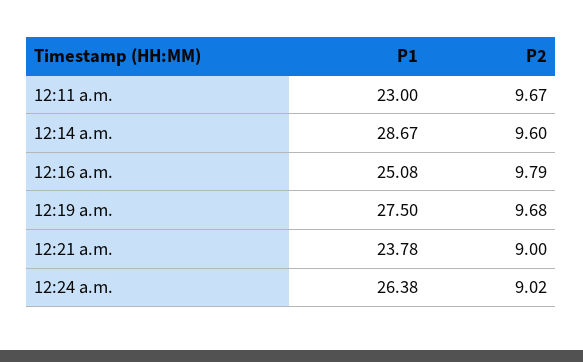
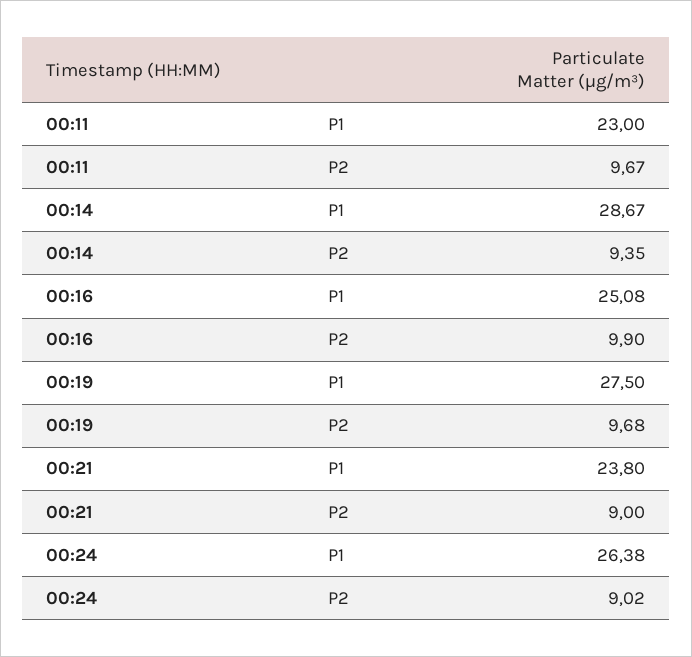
  {
    "P1": {
      "12:11 a.m.": 23,
      "12:14 a.m.": 28.67,
      "12:16 a.m.": 25.08,
      "12:19 a.m.": 27.5,
-     "12:21 a.m.": 23.78,
+     "12:21 a.m.": 23.8,
      "12:24 a.m.": 26.38
    },
    "P2": {
      "12:11 a.m.": 9.67,
-     "12:14 a.m.": 9.6,
+     "12:14 a.m.": 9.35,
-     "12:16 a.m.": 9.79,
+     "12:16 a.m.": 9.9,
      "12:19 a.m.": 9.68,
      "12:21 a.m.": 9,
      "12:24 a.m.": 9.02
    }
  }

